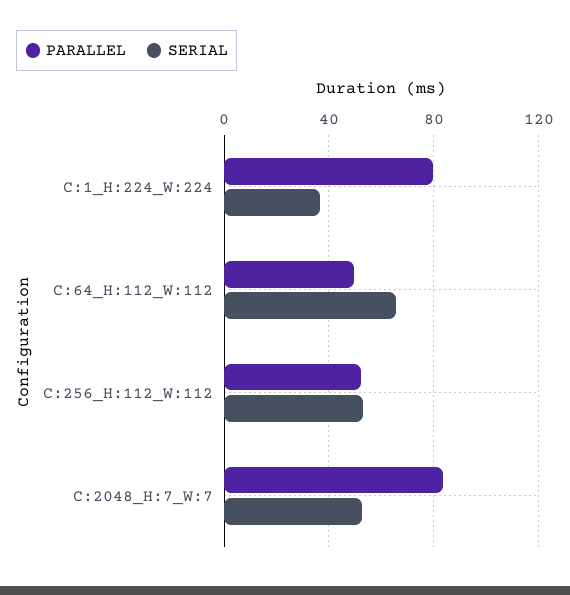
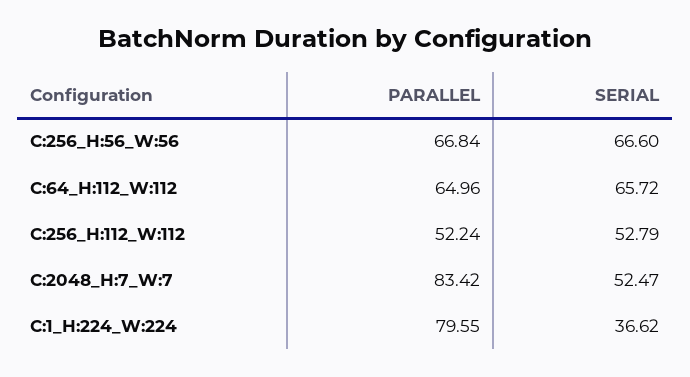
  {
    "PARALLEL": {
      "C:1_H:224_W:224": 79.55,
-     "C:64_H:112_W:112": 50,
+     "C:64_H:112_W:112": 64.96,
      "C:256_H:112_W:112": 52.24,
-     "C:2048_H:7_W:7": 83.42
+     "C:2048_H:7_W:7": 83.42,
+     "C:256_H:56_W:56": 66.84
    },
    "SERIAL": {
      "C:1_H:224_W:224": 36.62,
      "C:64_H:112_W:112": 65.72,
      "C:256_H:112_W:112": 52.79,
-     "C:2048_H:7_W:7": 52.47
+     "C:2048_H:7_W:7": 52.47,
+     "C:256_H:56_W:56": 66.6
    }
  }

